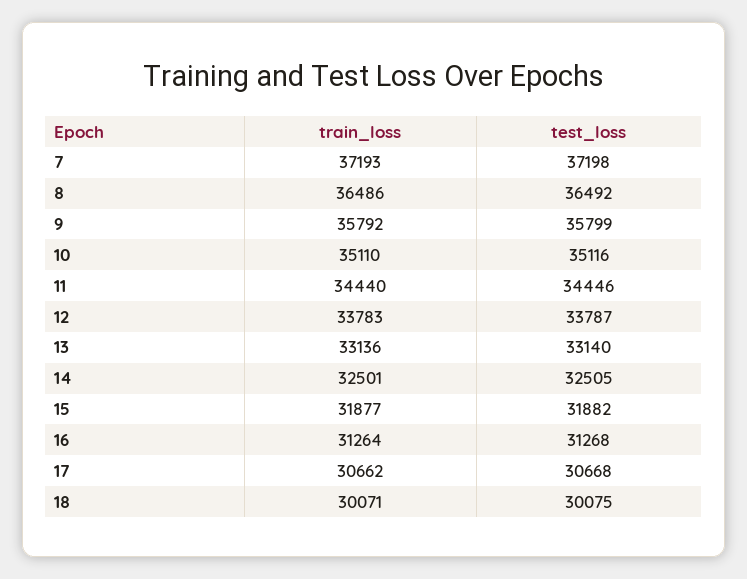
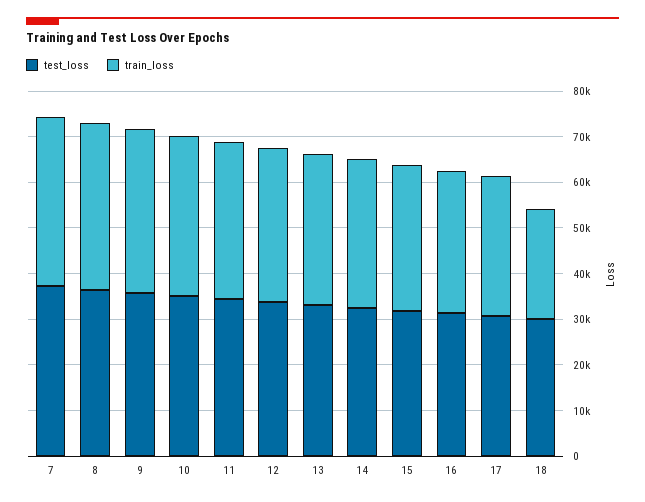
  {
    "train_loss": {
      "7": 37193,
      "8": 36486,
      "9": 35792,
      "10": 35110,
      "11": 34440,
      "12": 33783,
      "13": 33136,
      "14": 32501,
      "15": 31877,
      "16": 31264,
      "17": 30662,
-     "18": 30071
+     "18": 24000
    },
    "test_loss": {
      "7": 37198,
      "8": 36492,
      "9": 35799,
      "10": 35116,
      "11": 34446,
      "12": 33787,
      "13": 33140,
      "14": 32505,
      "15": 31882,
      "16": 31268,
      "17": 30668,
      "18": 30075
    }
  }

